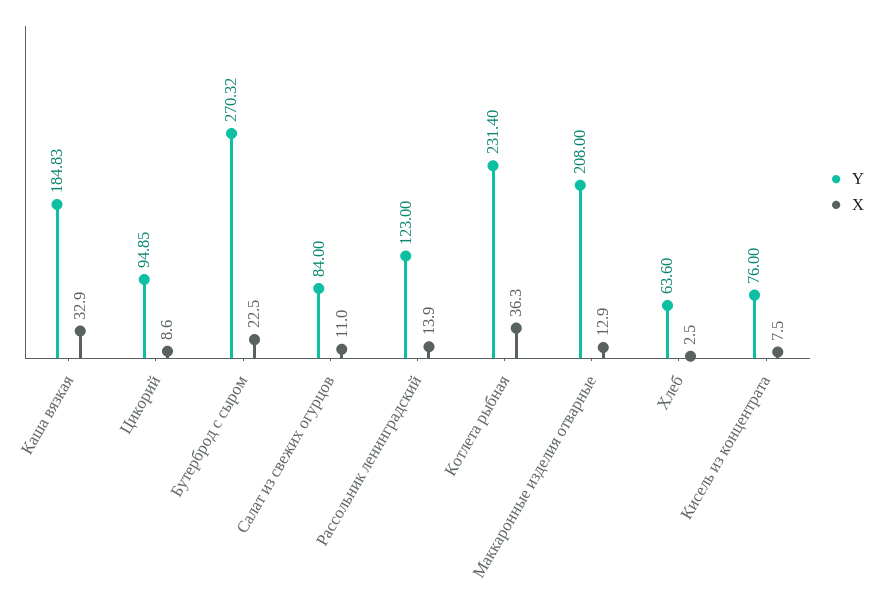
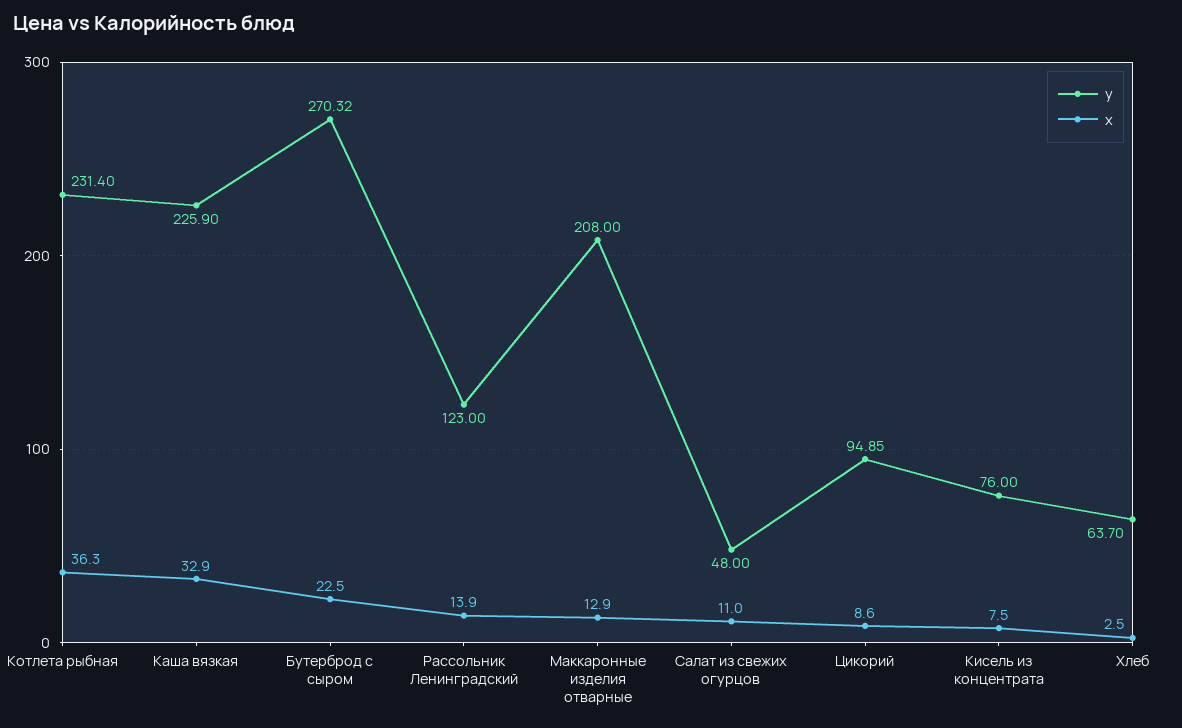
  {
    "Y": {
-     "Каша вязкая": 184.83,
+     "Каша вязкая": 225.9,
      "Цикорий": 94.85,
      "Бутерброд с сыром": 270.32,
-     "Салат из свежих огурцов": 84,
+     "Салат из свежих огурцов": 48,
      "Рассольник ленинградский": 123,
      "Котлета рыбная": 231.4,
      "Маккаронные изделия отварные": 208,
-     "Хлеб": 63.6,
+     "Хлеб": 63.7,
      "Кисель из концентрата": 76
    },
    "X": {
      "Каша вязкая": 32.9,
      "Цикорий": 8.6,
      "Бутерброд с сыром": 22.5,
      "Салат из свежих огурцов": 11,
      "Рассольник ленинградский": 13.9,
      "Котлета рыбная": 36.3,
      "Маккаронные изделия отварные": 12.9,
      "Хлеб": 2.5,
      "Кисель из концентрата": 7.5
    }
  }

